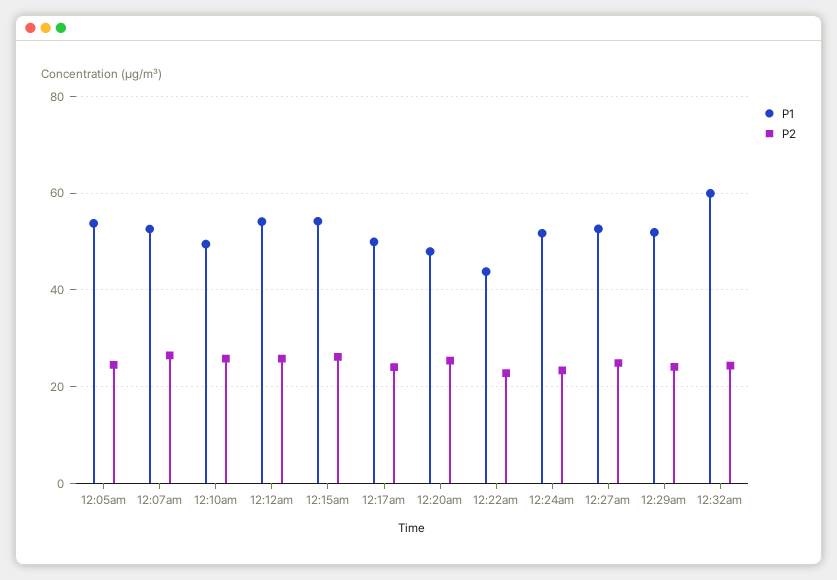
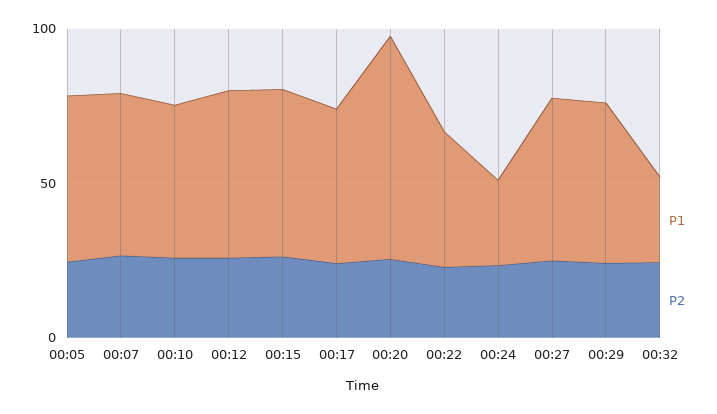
  {
    "P1": {
      "12:05am": 54,
      "12:07am": 52,
      "12:10am": 50,
      "12:12am": 54,
      "12:15am": 54,
      "12:17am": 50,
-     "12:20am": 48,
+     "12:20am": 70,
      "12:22am": 44,
-     "12:24am": 52,
+     "12:24am": 30,
      "12:27am": 52,
      "12:29am": 52,
-     "12:32am": 60
+     "12:32am": 30
    },
    "P2": {
      "12:05am": 24,
      "12:07am": 26,
      "12:10am": 26,
      "12:12am": 26,
      "12:15am": 26,
      "12:17am": 24,
      "12:20am": 26,
      "12:22am": 22,
      "12:24am": 24,
      "12:27am": 24,
      "12:29am": 24,
      "12:32am": 24
    }
  }

